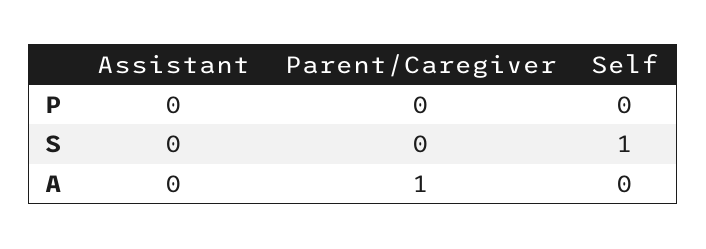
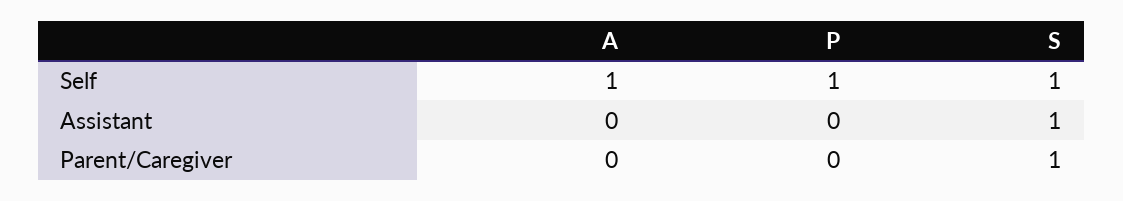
  {
    "Assistant": {
      "P": 0,
-     "S": 0,
+     "S": 1,
      "A": 0
    },
    "Parent/Caregiver": {
      "P": 0,
-     "S": 0,
+     "S": 1,
-     "A": 1
+     "A": 0
    },
    "Self": {
-     "P": 0,
+     "P": 1,
      "S": 1,
-     "A": 0
+     "A": 1
    }
  }

